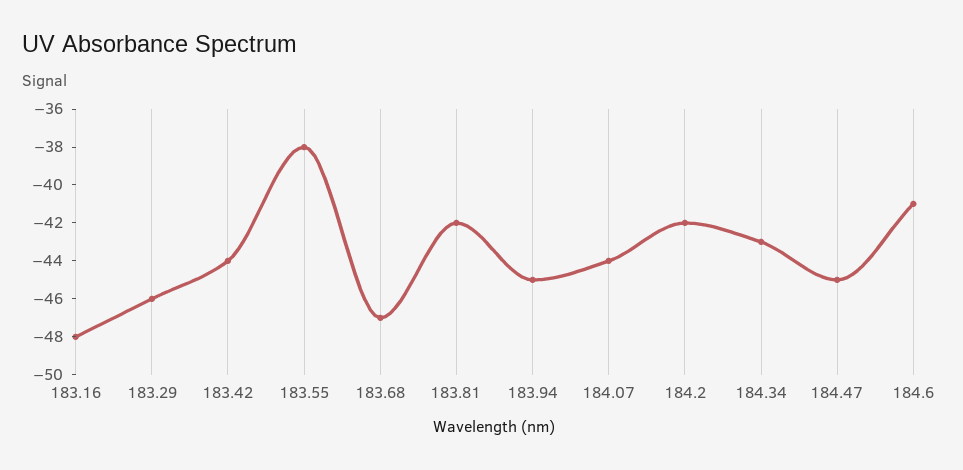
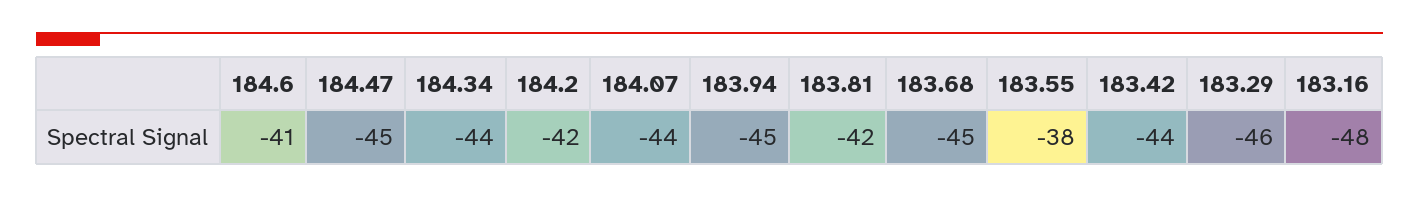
  {
    "183.16": -48,
    "183.29": -46,
    "183.42": -44,
    "183.55": -38,
-   "183.68": -47,
+   "183.68": -45,
    "183.81": -42,
    "183.94": -45,
    "184.07": -44,
    "184.2": -42,
-   "184.34": -43,
+   "184.34": -44,
    "184.47": -45,
    "184.6": -41
  }

